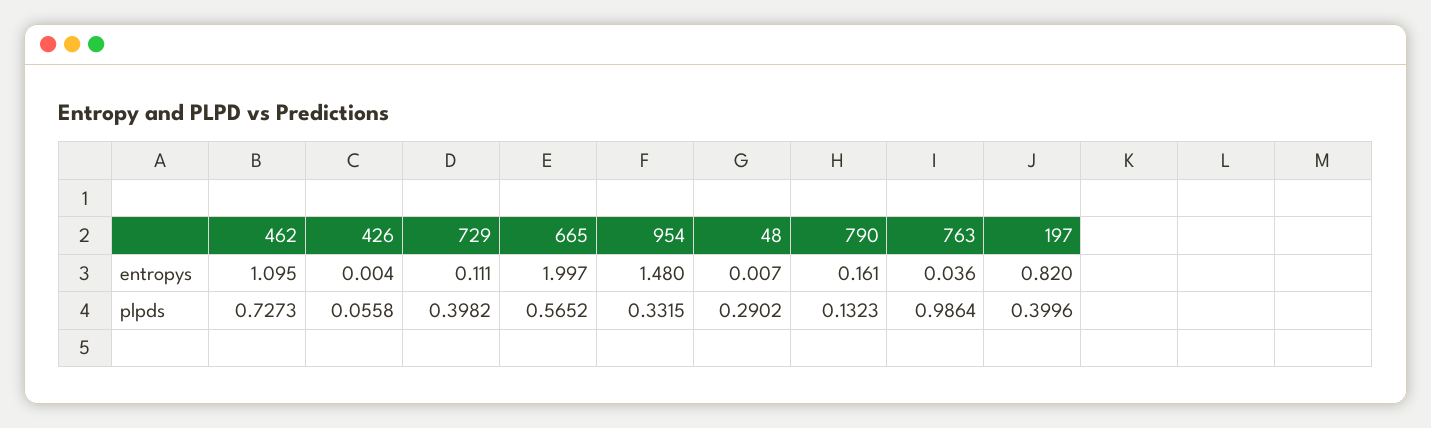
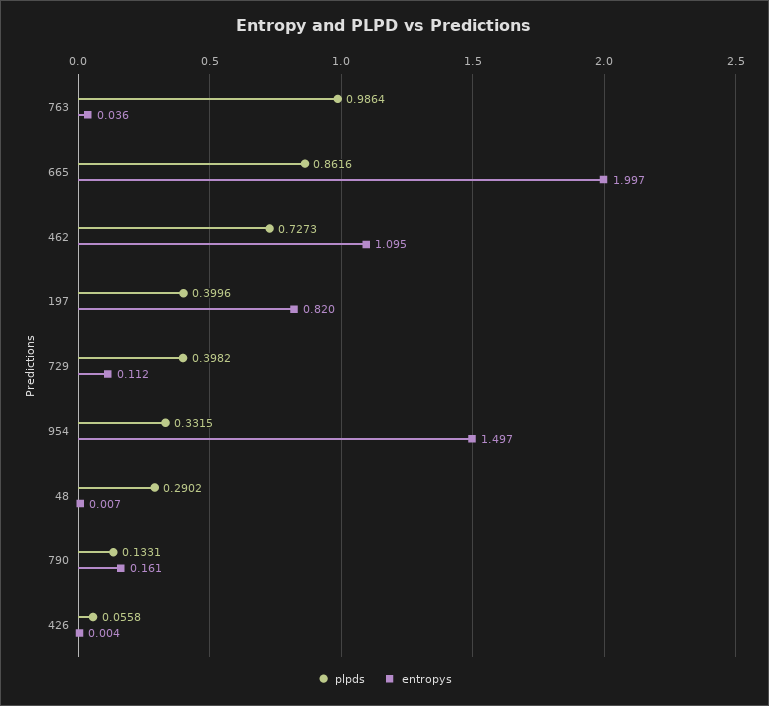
  {
    "entropys": {
      "462": 1.095,
      "426": 0.004,
-     "729": 0.111,
+     "729": 0.112,
      "665": 1.997,
-     "954": 1.48,
+     "954": 1.497,
      "48": 0.007,
      "790": 0.161,
      "763": 0.036,
      "197": 0.82
    },
    "plpds": {
      "462": 0.7273,
      "426": 0.0558,
      "729": 0.3982,
-     "665": 0.5652,
+     "665": 0.8616,
      "954": 0.3315,
      "48": 0.2902,
-     "790": 0.1323,
+     "790": 0.1331,
      "763": 0.9864,
      "197": 0.3996
    }
  }

